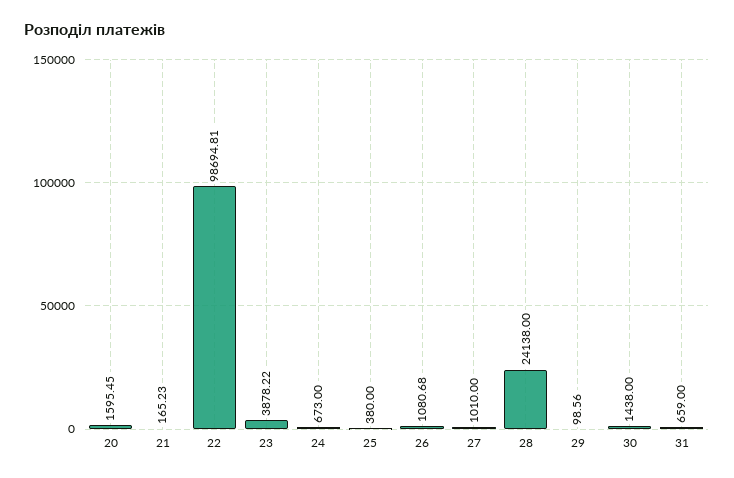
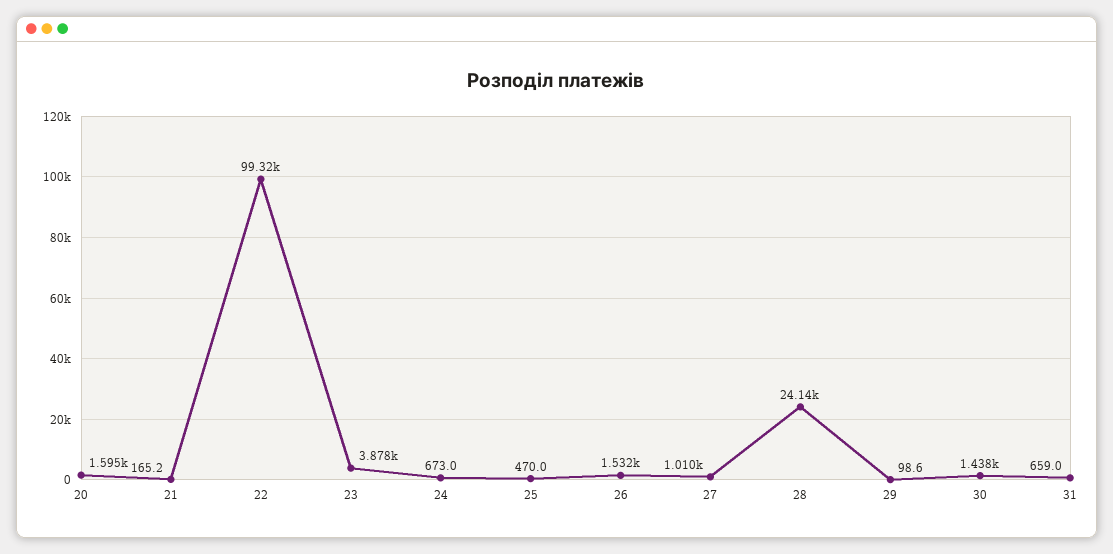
  {
    "20": 1595.45,
    "21": 165.23,
-   "22": 98694.81,
+   "22": 99320,
    "23": 3878.22,
    "24": 673,
-   "25": 380,
+   "25": 470,
-   "26": 1080.68,
+   "26": 1532,
    "27": 1010,
    "28": 24138,
    "29": 98.56,
    "30": 1438,
    "31": 659
  }

